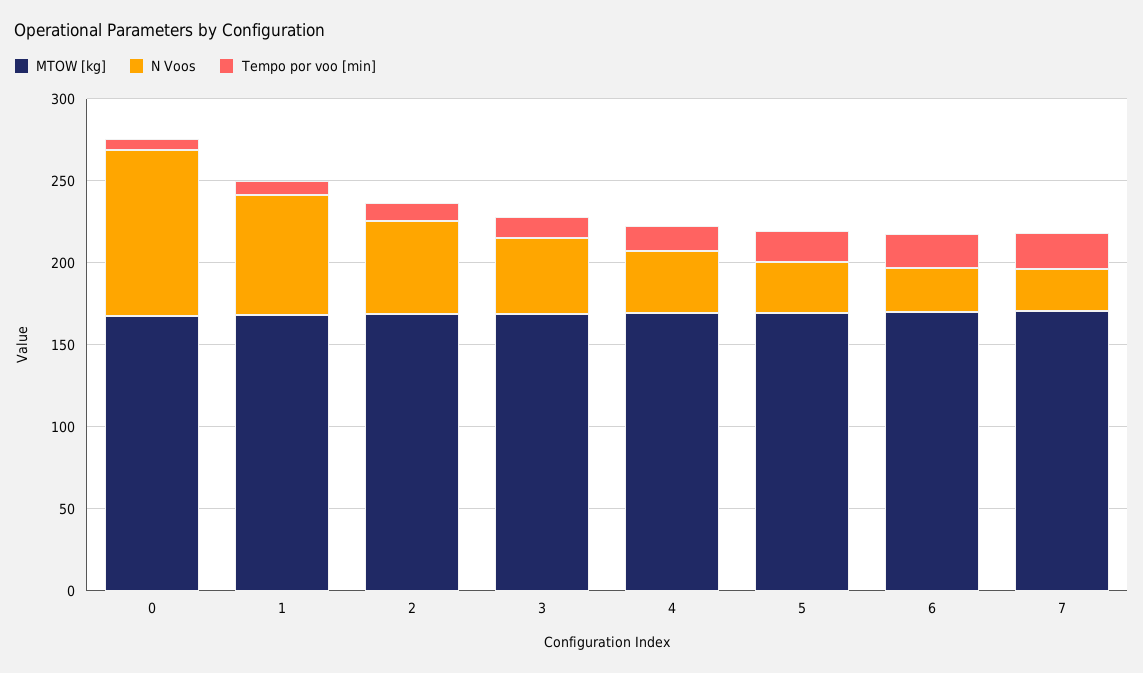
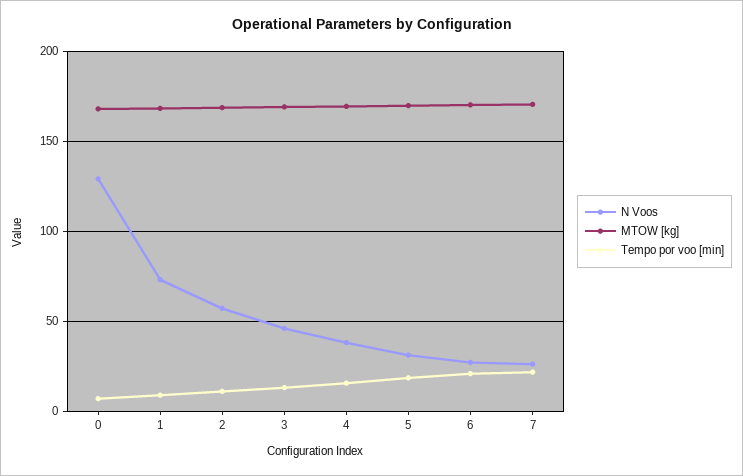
  {
    "MTOW [kg]": {
      "0": 170,
      "1": 170,
      "2": 170,
      "3": 170,
      "4": 170,
      "5": 170,
      "6": 170,
      "7": 170
    },
    "N Voos": {
-     "0": 100,
+     "0": 130,
      "1": 75,
      "2": 55,
      "3": 45,
      "4": 40,
      "5": 30,
      "6": 25,
      "7": 25
    },
    "Tempo por voo [min]": {
      "0": 5,
      "1": 10,
      "2": 10,
      "3": 15,
      "4": 15,
      "5": 20,
      "6": 20,
      "7": 20
    }
  }

